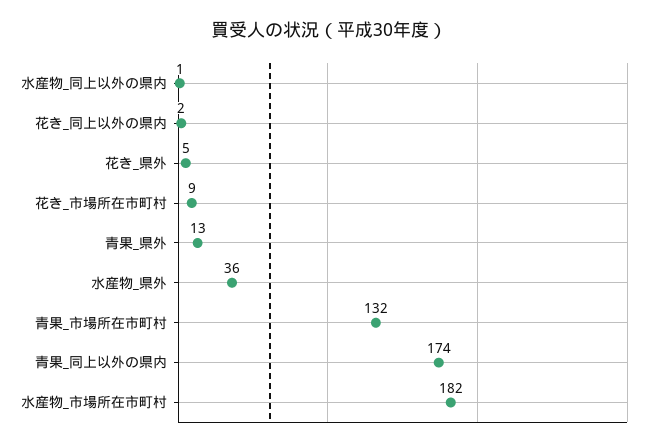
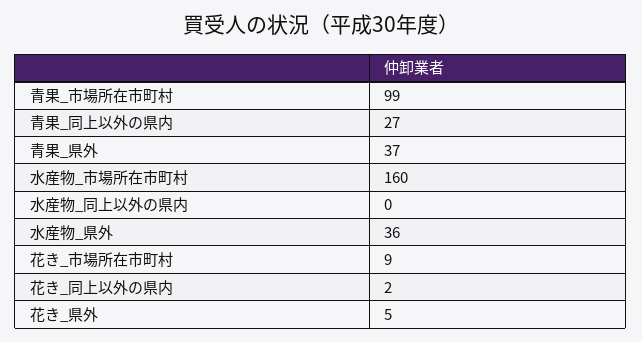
  {
-   "水産物_同上以外の県内": 1,
+   "水産物_同上以外の県内": 0,
    "花き_同上以外の県内": 2,
    "花き_県外": 5,
    "花き_市場所在市町村": 9,
-   "青果_県外": 13,
+   "青果_県外": 37,
    "水産物_県外": 36,
-   "青果_市場所在市町村": 132,
+   "青果_市場所在市町村": 99,
-   "青果_同上以外の県内": 174,
+   "青果_同上以外の県内": 27,
-   "水産物_市場所在市町村": 182
+   "水産物_市場所在市町村": 160
  }

